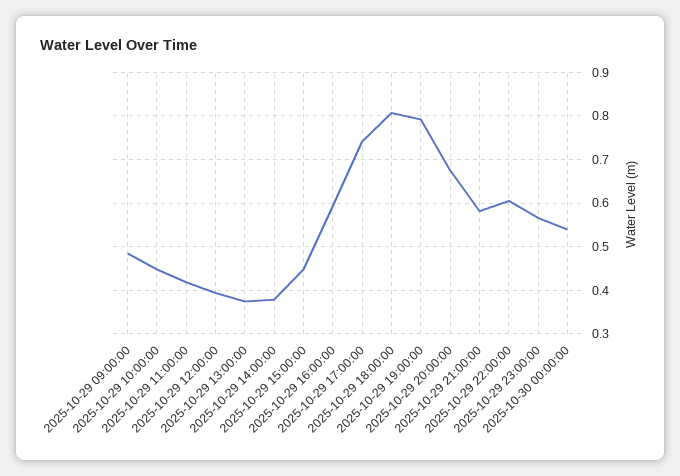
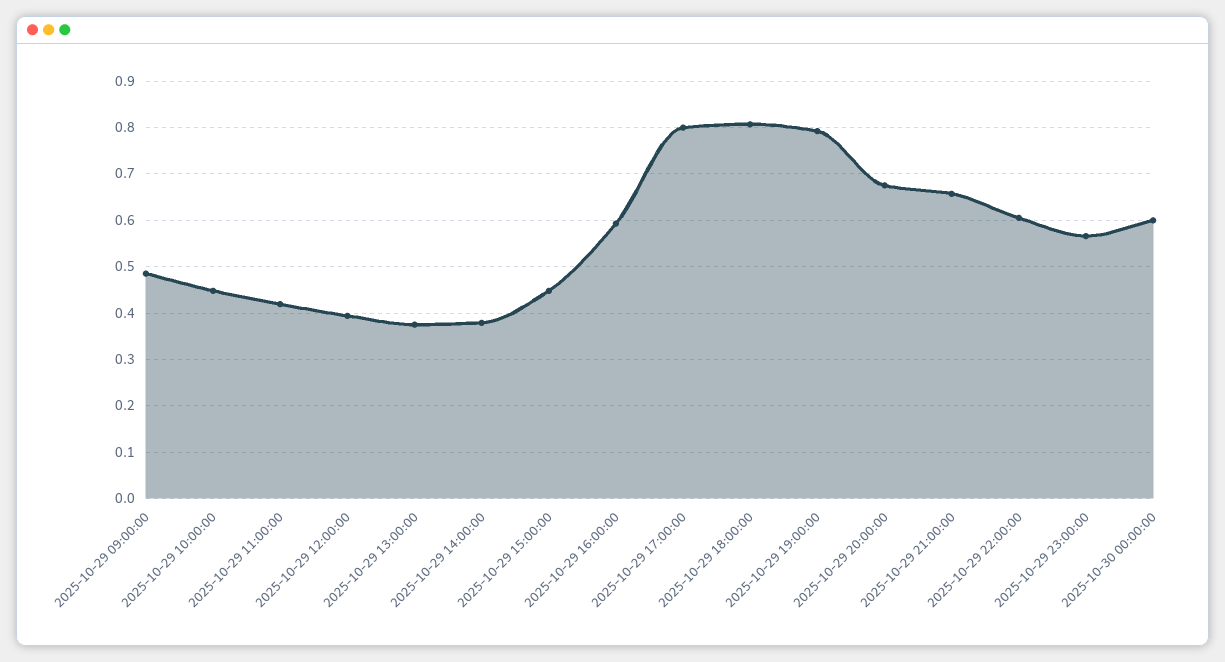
  {
    "2025-10-29 09:00:00": 0.48,
    "2025-10-29 10:00:00": 0.44,
    "2025-10-29 11:00:00": 0.42,
    "2025-10-29 12:00:00": 0.4,
    "2025-10-29 13:00:00": 0.38,
    "2025-10-29 14:00:00": 0.38,
    "2025-10-29 15:00:00": 0.44,
    "2025-10-29 16:00:00": 0.6,
-   "2025-10-29 17:00:00": 0.74,
+   "2025-10-29 17:00:00": 0.8,
    "2025-10-29 18:00:00": 0.8,
    "2025-10-29 19:00:00": 0.8,
    "2025-10-29 20:00:00": 0.68,
-   "2025-10-29 21:00:00": 0.58,
+   "2025-10-29 21:00:00": 0.66,
    "2025-10-29 22:00:00": 0.6,
    "2025-10-29 23:00:00": 0.56,
-   "2025-10-30 00:00:00": 0.54
+   "2025-10-30 00:00:00": 0.6
  }

